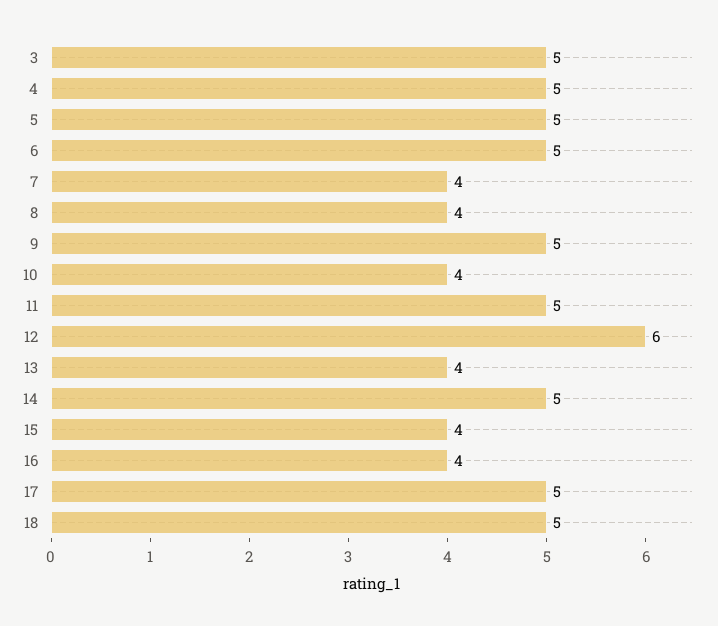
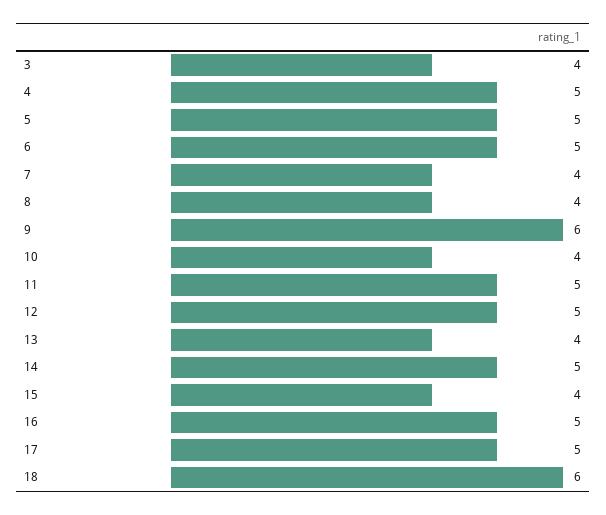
  {
-   "3": 5,
+   "3": 4,
    "4": 5,
    "5": 5,
    "6": 5,
    "7": 4,
    "8": 4,
-   "9": 5,
+   "9": 6,
    "10": 4,
    "11": 5,
-   "12": 6,
+   "12": 5,
    "13": 4,
    "14": 5,
    "15": 4,
-   "16": 4,
+   "16": 5,
    "17": 5,
-   "18": 5
+   "18": 6
  }

